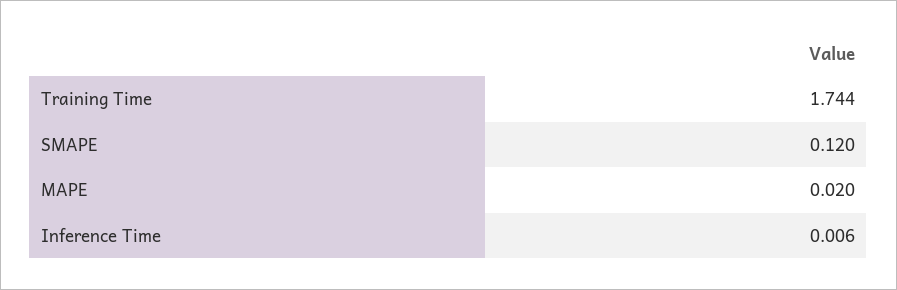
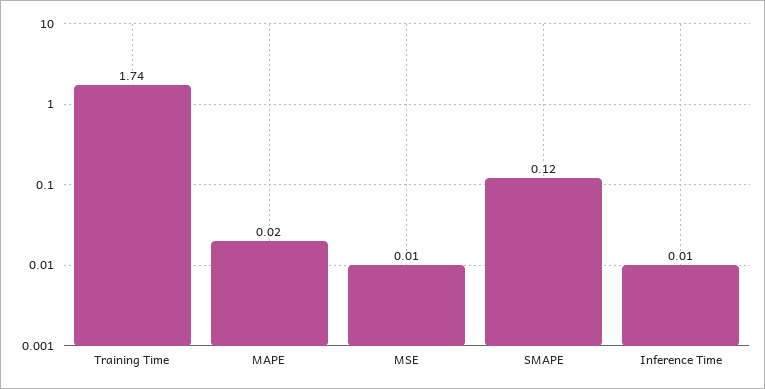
  {
    "Training Time": 1.744,
    "SMAPE": 0.12,
    "MAPE": 0.02,
-   "Inference Time": 0.006
+   "Inference Time": 0.006,
+   "MSE": 0.01
  }

